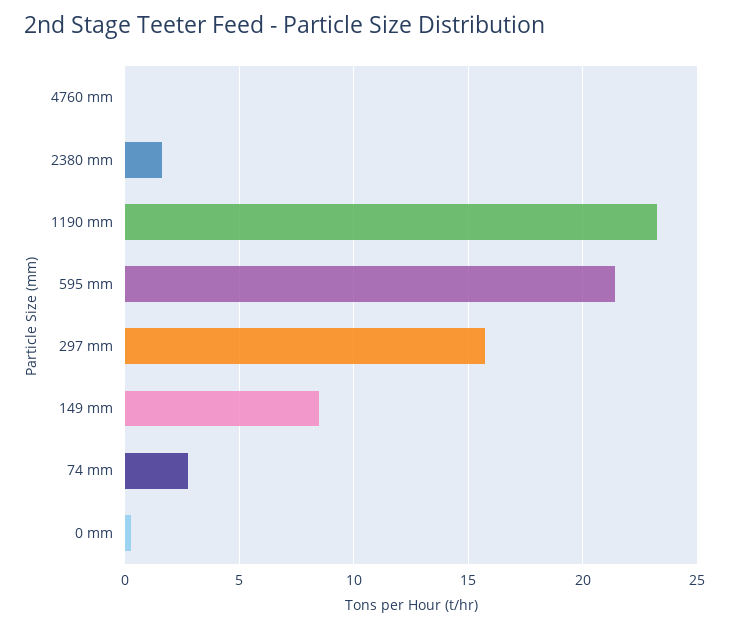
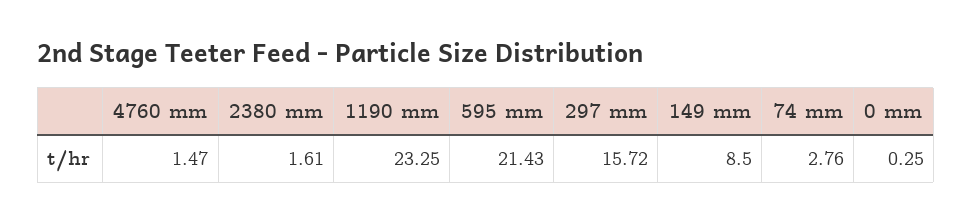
  {
-   "4760 mm": 0,
+   "4760 mm": 1.47,
    "2380 mm": 1.61,
    "1190 mm": 23.25,
    "595 mm": 21.43,
    "297 mm": 15.72,
    "149 mm": 8.5,
    "74 mm": 2.76,
    "0 mm": 0.25
  }

